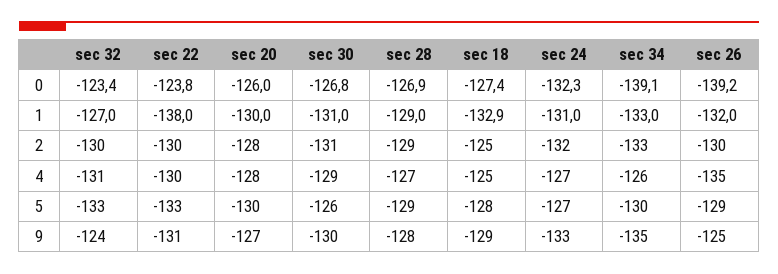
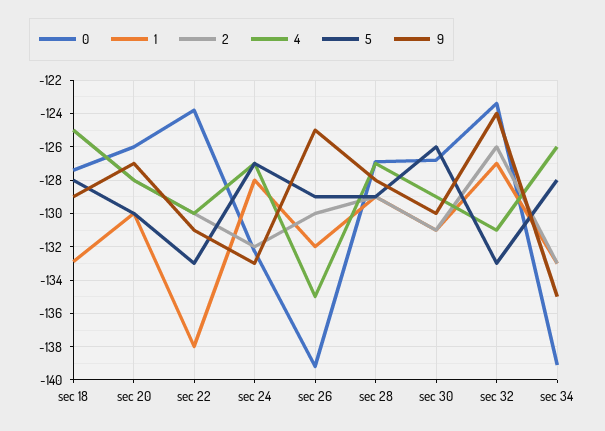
  {
    "0": {
      "sec 32": -123.4,
      "sec 22": -123.8,
      "sec 20": -126,
      "sec 30": -126.8,
      "sec 28": -126.9,
      "sec 18": -127.4,
      "sec 24": -132.3,
      "sec 34": -139.1,
      "sec 26": -139.2
    },
    "1": {
      "sec 32": -127,
      "sec 22": -138,
      "sec 20": -130,
      "sec 30": -131,
      "sec 28": -129,
      "sec 18": -132.9,
-     "sec 24": -131,
+     "sec 24": -128,
      "sec 34": -133,
      "sec 26": -132
    },
    "2": {
-     "sec 32": -130,
+     "sec 32": -126,
      "sec 22": -130,
      "sec 20": -128,
      "sec 30": -131,
      "sec 28": -129,
      "sec 18": -125,
      "sec 24": -132,
      "sec 34": -133,
      "sec 26": -130
    },
    "4": {
      "sec 32": -131,
      "sec 22": -130,
      "sec 20": -128,
      "sec 30": -129,
      "sec 28": -127,
      "sec 18": -125,
      "sec 24": -127,
      "sec 34": -126,
      "sec 26": -135
    },
    "5": {
      "sec 32": -133,
      "sec 22": -133,
      "sec 20": -130,
      "sec 30": -126,
      "sec 28": -129,
      "sec 18": -128,
      "sec 24": -127,
-     "sec 34": -130,
+     "sec 34": -128,
      "sec 26": -129
    },
    "9": {
      "sec 32": -124,
      "sec 22": -131,
      "sec 20": -127,
      "sec 30": -130,
      "sec 28": -128,
      "sec 18": -129,
      "sec 24": -133,
      "sec 34": -135,
      "sec 26": -125
    }
  }

